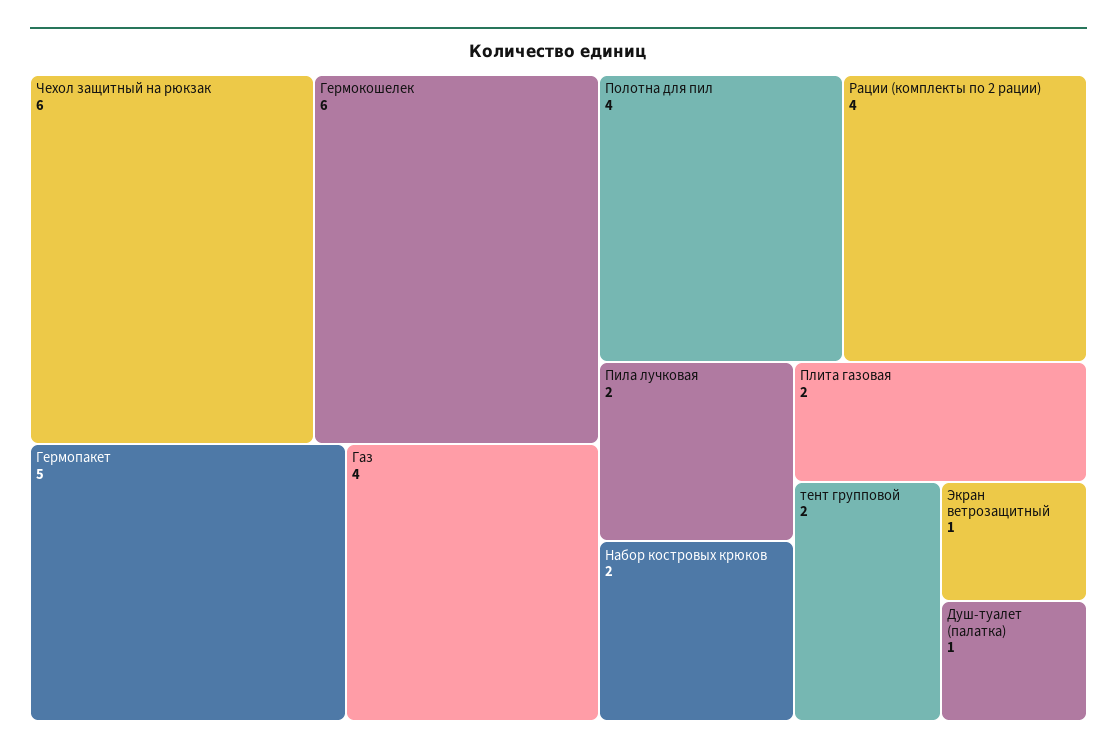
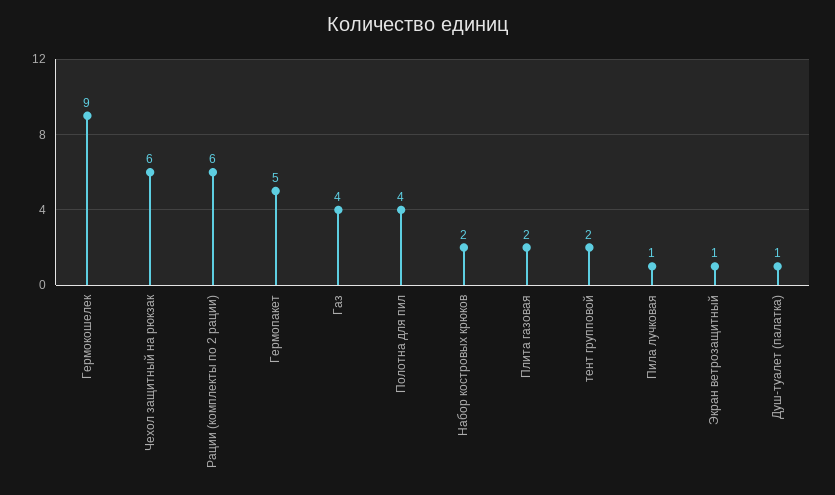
  {
    "Чехол защитный на рюкзак": 6,
-   "Гермокошелек": 6,
+   "Гермокошелек": 9,
    "Гермопакет": 5,
    "Газ": 4,
    "Полотна для пил": 4,
-   "Рации (комплекты по 2 рации)": 4,
+   "Рации (комплекты по 2 рации)": 6,
-   "Пила лучковая": 2,
+   "Пила лучковая": 1,
    "Набор костровых крюков": 2,
    "Плита газовая": 2,
    "тент групповой": 2,
    "Экран ветрозащитный": 1,
    "Душ-туалет (палатка)": 1
  }

